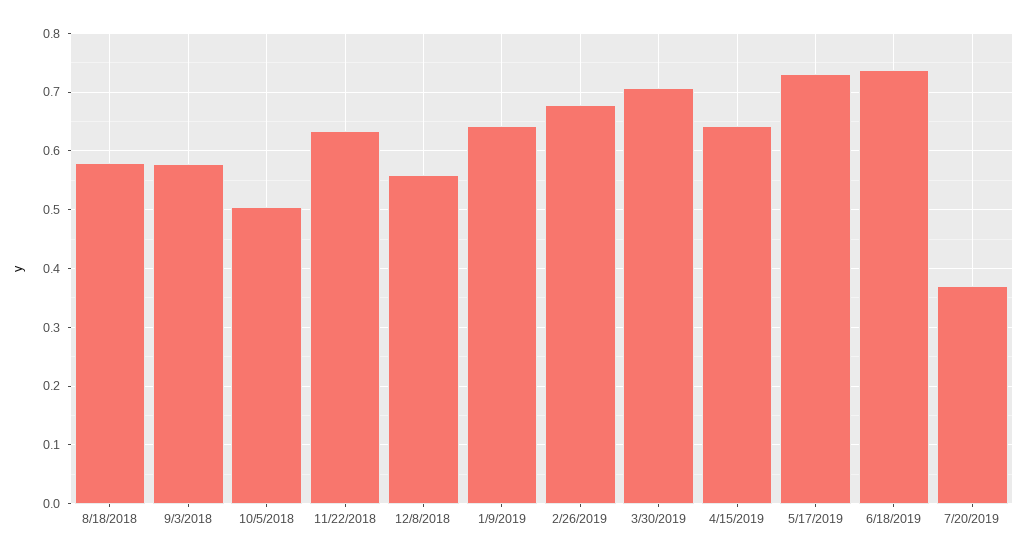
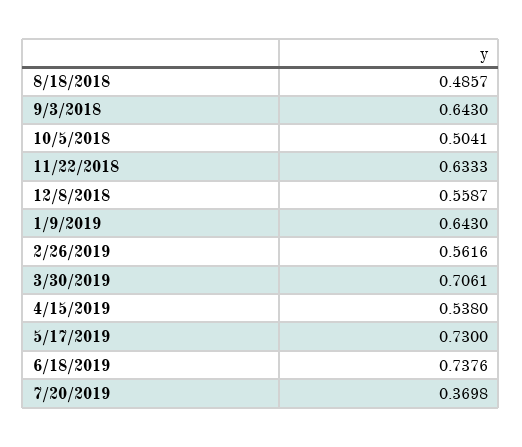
  {
-   "8/18/2018": 0.58,
+   "8/18/2018": 0.4857,
-   "9/3/2018": 0.58,
+   "9/3/2018": 0.643,
    "10/5/2018": 0.5041,
    "11/22/2018": 0.6333,
    "12/8/2018": 0.5587,
    "1/9/2019": 0.643,
-   "2/26/2019": 0.68,
+   "2/26/2019": 0.5616,
    "3/30/2019": 0.7061,
-   "4/15/2019": 0.64,
+   "4/15/2019": 0.538,
    "5/17/2019": 0.73,
    "6/18/2019": 0.7376,
    "7/20/2019": 0.3698
  }

